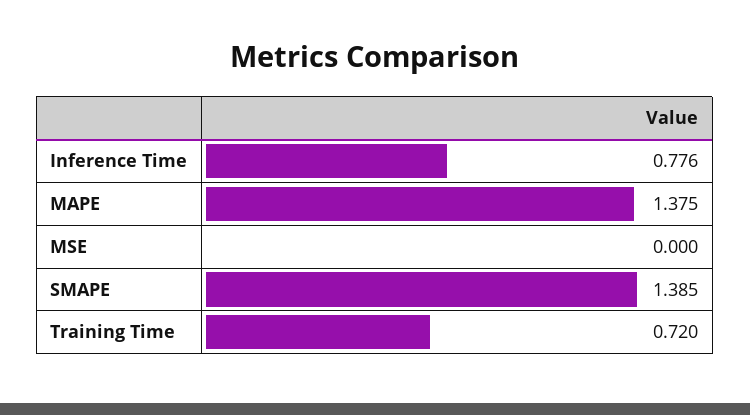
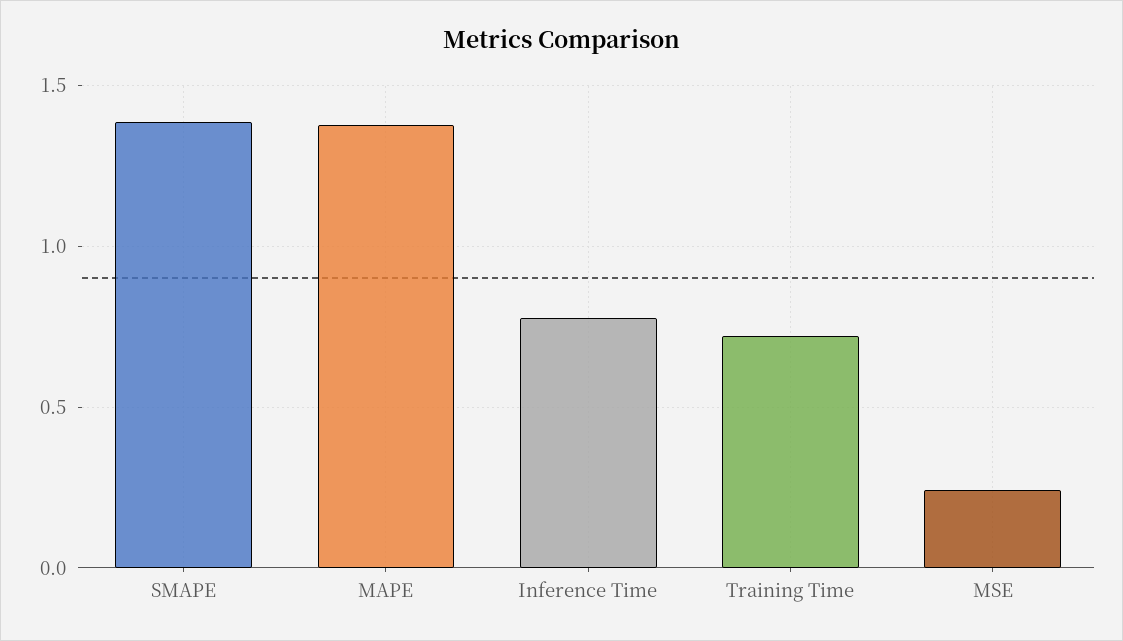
  {
    "Inference Time": 0.776,
    "MAPE": 1.375,
-   "MSE": 0,
+   "MSE": 0.25,
    "SMAPE": 1.385,
    "Training Time": 0.72
  }

